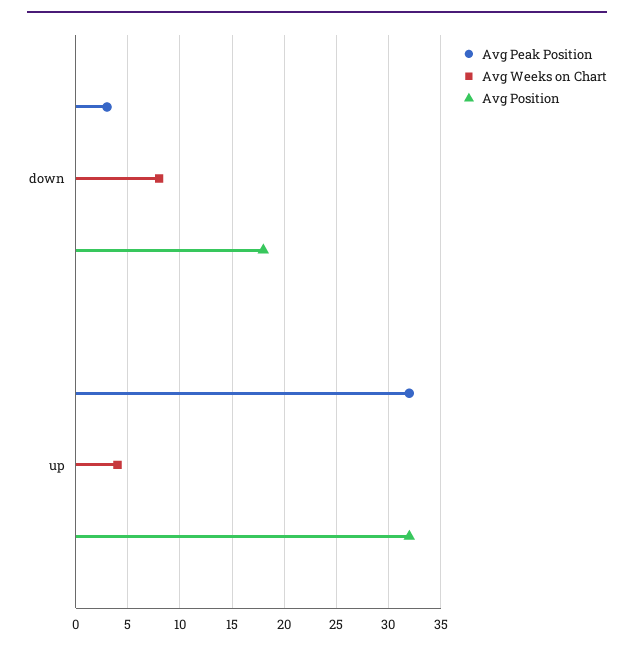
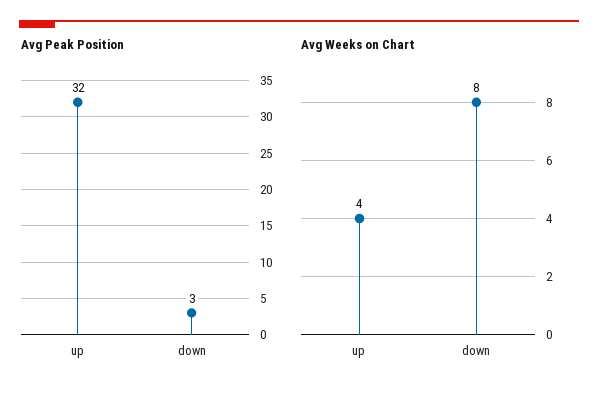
  {
    "Avg Peak Position": {
      "down": 3,
      "up": 32
    },
    "Avg Weeks on Chart": {
      "down": 8,
      "up": 4
-   },
+   }
-   "Avg Position": {
-     "down": 18,
-     "up": 32
-   }
  }

